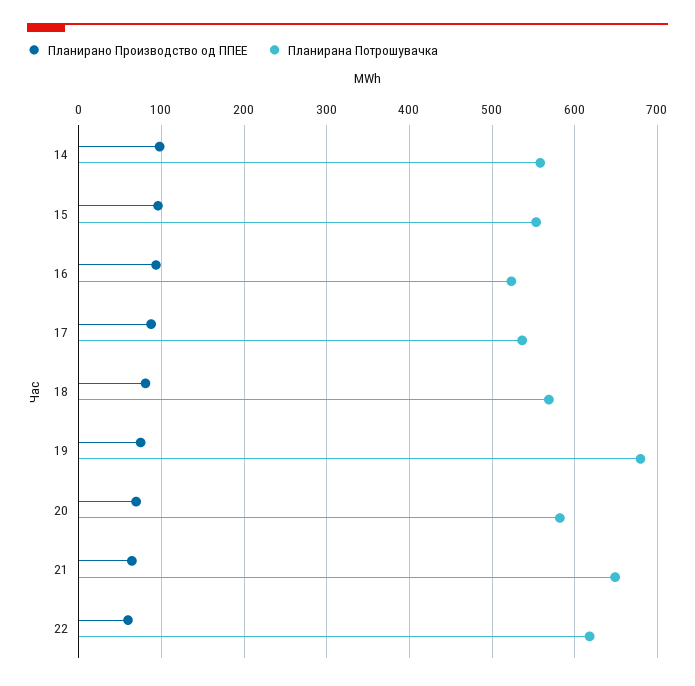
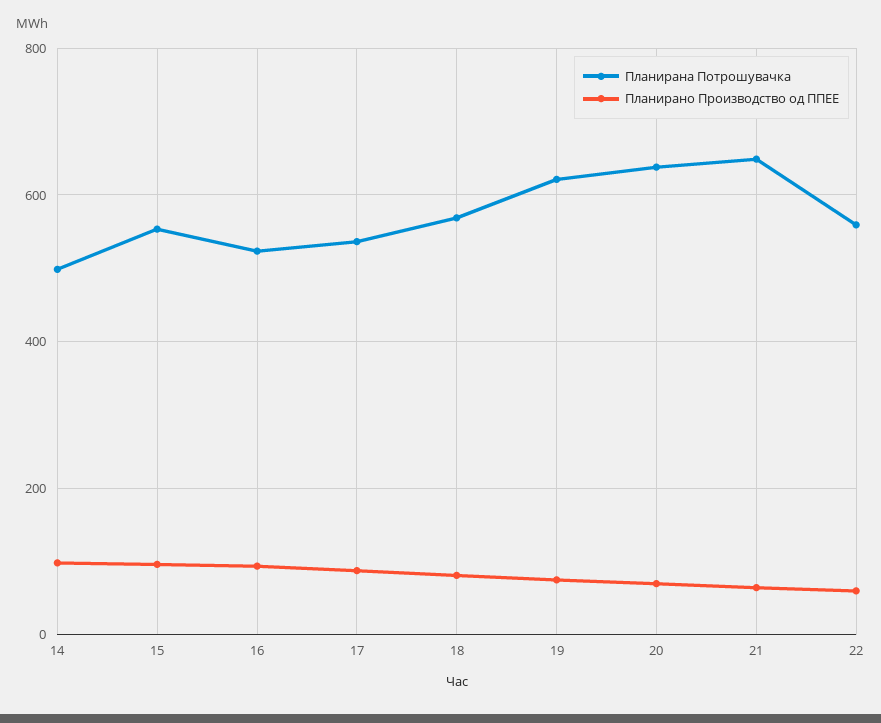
  {
    "Планирано Производство од ППЕЕ": {
      "14": 100,
      "15": 100,
      "16": 90,
      "17": 90,
      "18": 80,
      "19": 70,
      "20": 70,
      "21": 60,
      "22": 60
    },
    "Планирана Потрошувачка": {
-     "14": 560,
+     "14": 500,
      "15": 550,
      "16": 520,
      "17": 540,
      "18": 570,
-     "19": 680,
+     "19": 620,
-     "20": 580,
+     "20": 640,
      "21": 650,
-     "22": 620
+     "22": 560
    }
  }

